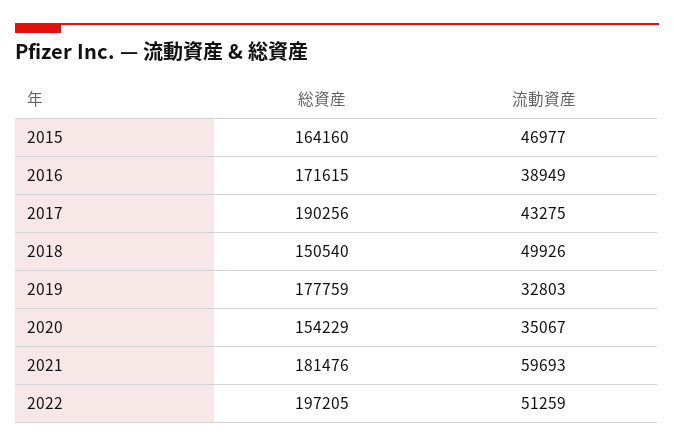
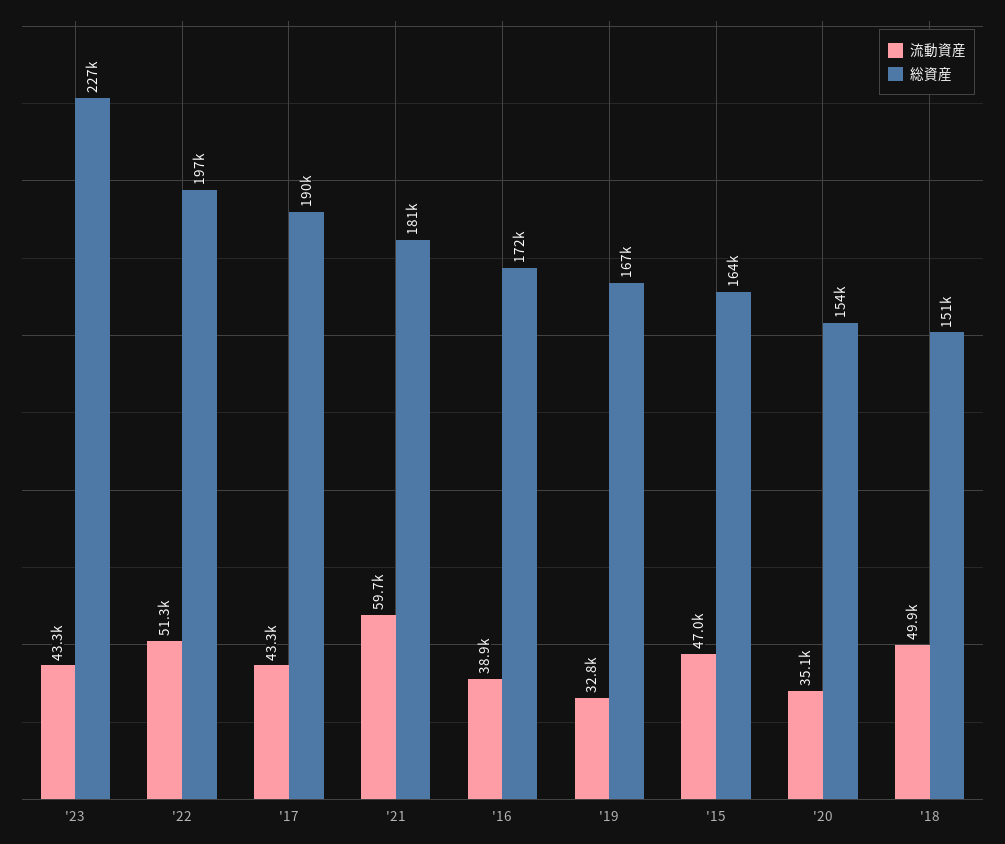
  {
    "総資産": {
      "2015": 164160,
      "2016": 171615,
      "2017": 190256,
      "2018": 150540,
-     "2019": 177759,
+     "2019": 167000,
      "2020": 154229,
      "2021": 181476,
-     "2022": 197205
+     "2022": 197205,
+     "'23": 227000
    },
    "流動資産": {
      "2015": 46977,
      "2016": 38949,
      "2017": 43275,
      "2018": 49926,
      "2019": 32803,
      "2020": 35067,
      "2021": 59693,
-     "2022": 51259
+     "2022": 51259,
+     "'23": 43300
    }
  }

